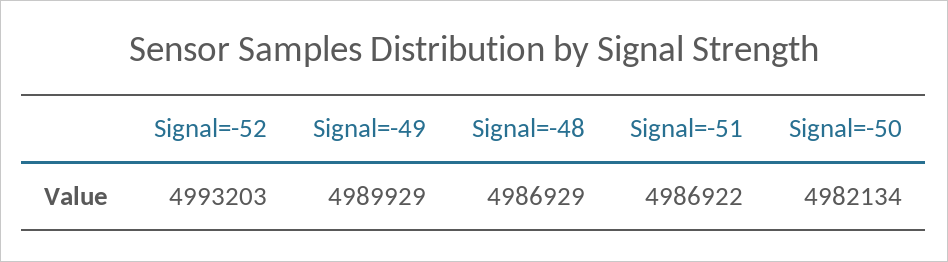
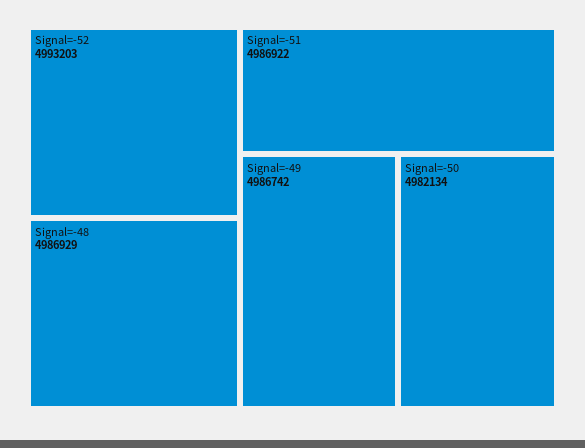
  {
    "Signal=-52": 4993203,
-   "Signal=-49": 4989929,
+   "Signal=-49": 4986742,
    "Signal=-48": 4986929,
    "Signal=-51": 4986922,
    "Signal=-50": 4982134
  }

